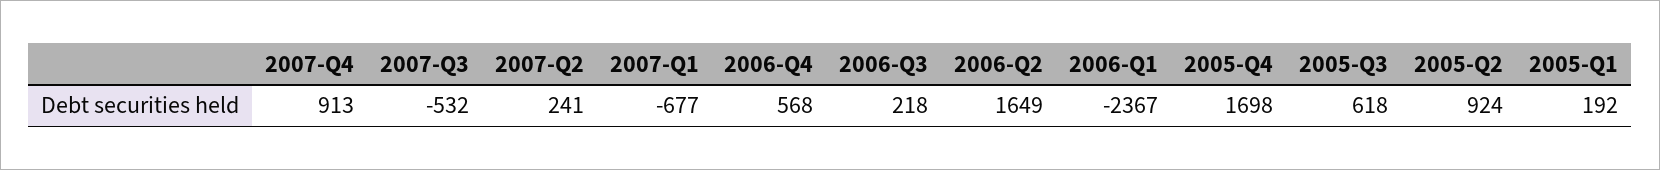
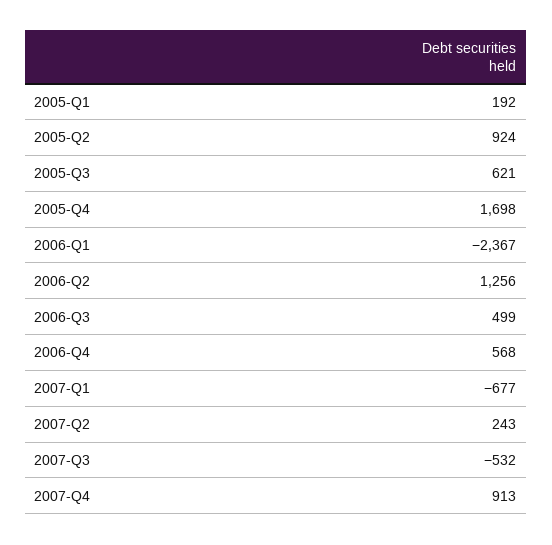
  {
    "2007-Q4": 913,
    "2007-Q3": -532,
-   "2007-Q2": 241,
+   "2007-Q2": 243,
    "2007-Q1": -677,
    "2006-Q4": 568,
-   "2006-Q3": 218,
+   "2006-Q3": 499,
-   "2006-Q2": 1649,
+   "2006-Q2": 1256,
    "2006-Q1": -2367,
    "2005-Q4": 1698,
-   "2005-Q3": 618,
+   "2005-Q3": 621,
    "2005-Q2": 924,
    "2005-Q1": 192
  }

